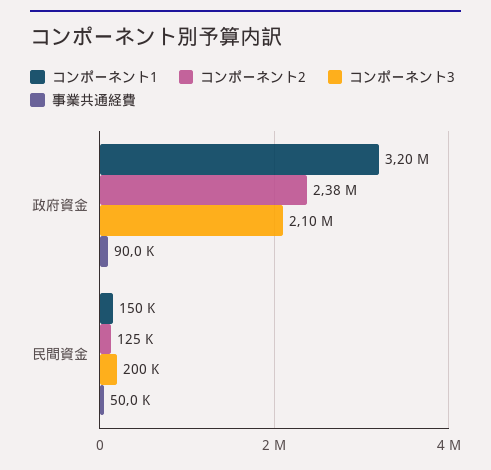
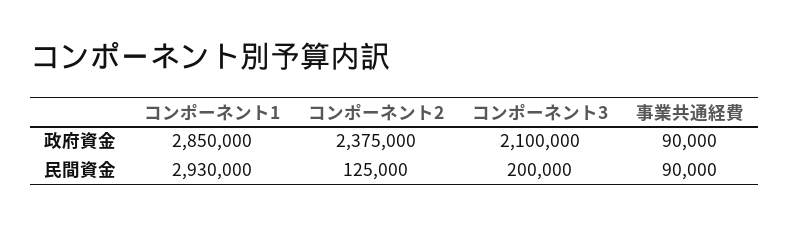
  {
    "コンポーネント1": {
-     "政府資金": 3200000,
+     "政府資金": 2850000,
-     "民間資金": 150000
+     "民間資金": 2930000
    },
    "コンポーネント2": {
      "政府資金": 2375000,
      "民間資金": 125000
    },
    "コンポーネント3": {
      "政府資金": 2100000,
      "民間資金": 200000
    },
    "事業共通経費": {
      "政府資金": 90000,
-     "民間資金": 50000
+     "民間資金": 90000
    }
  }

